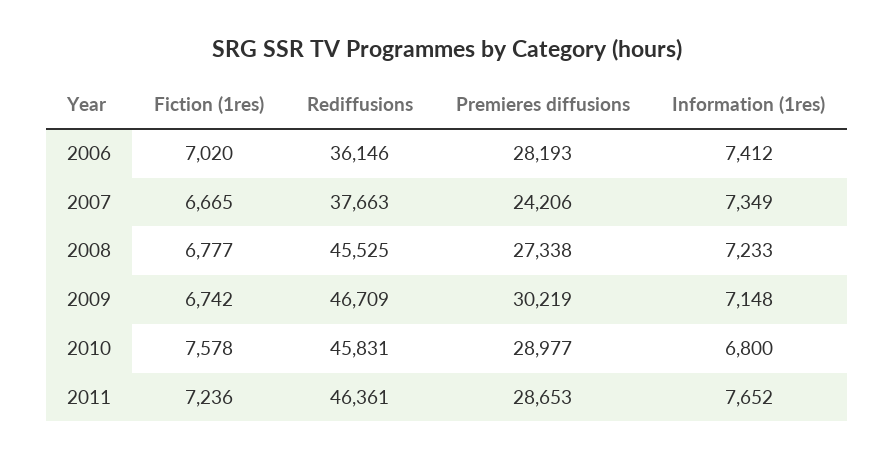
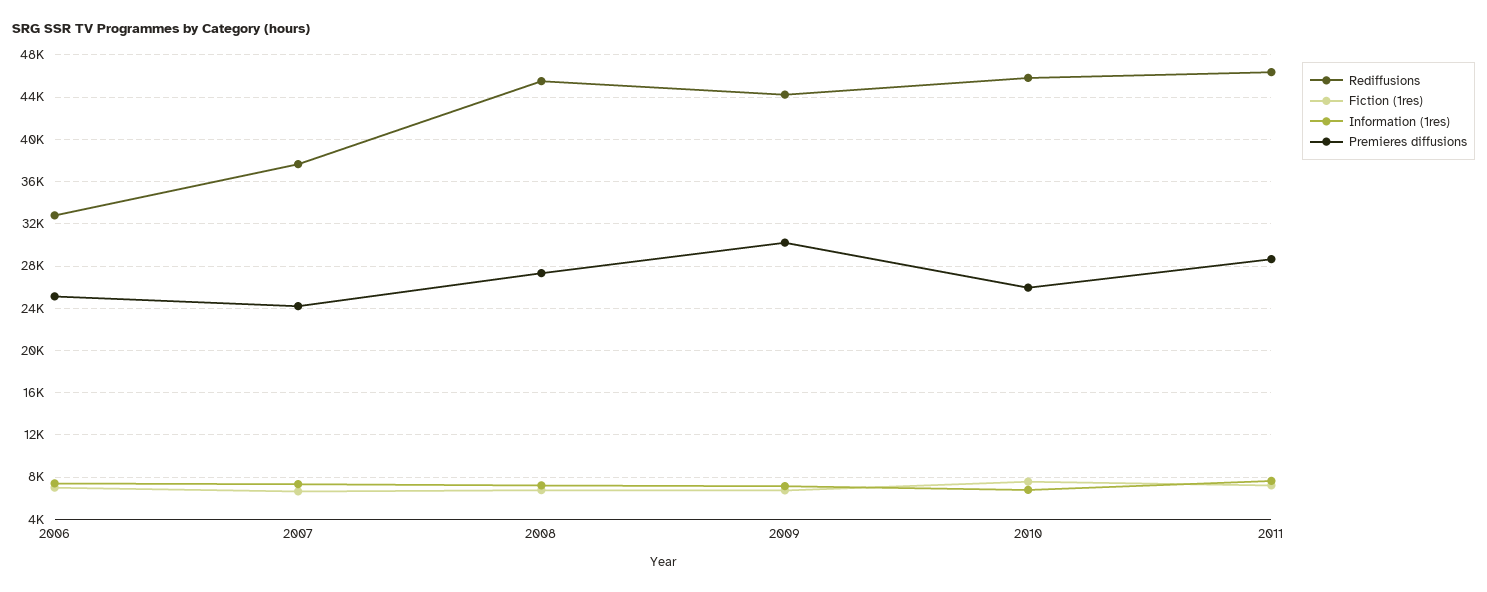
  {
    "Fiction (1res)": {
      "2006": 7020,
      "2007": 6665,
      "2008": 6777,
      "2009": 6742,
      "2010": 7578,
      "2011": 7236
    },
    "Rediffusions": {
-     "2006": 36146,
+     "2006": 33000,
      "2007": 37663,
      "2008": 45525,
-     "2009": 46709,
+     "2009": 44000,
      "2010": 45831,
      "2011": 46361
    },
    "Premieres diffusions": {
-     "2006": 28193,
+     "2006": 25000,
      "2007": 24206,
      "2008": 27338,
      "2009": 30219,
-     "2010": 28977,
+     "2010": 26000,
      "2011": 28653
    },
    "Information (1res)": {
      "2006": 7412,
      "2007": 7349,
      "2008": 7233,
      "2009": 7148,
      "2010": 6800,
      "2011": 7652
    }
  }

